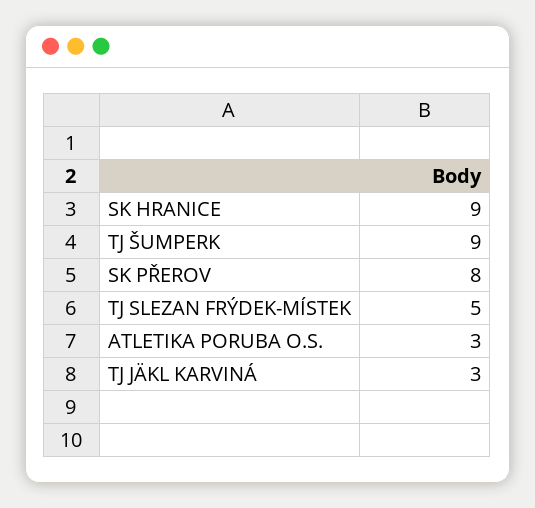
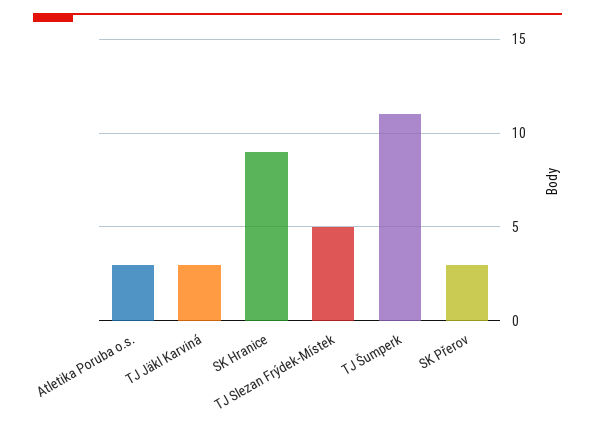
  {
    "SK HRANICE": 9,
-   "TJ ŠUMPERK": 9,
+   "TJ ŠUMPERK": 11,
-   "SK PŘEROV": 8,
+   "SK PŘEROV": 3,
    "TJ SLEZAN FRÝDEK-MÍSTEK": 5,
    "ATLETIKA PORUBA O.S.": 3,
    "TJ JÄKL KARVINÁ": 3
  }

